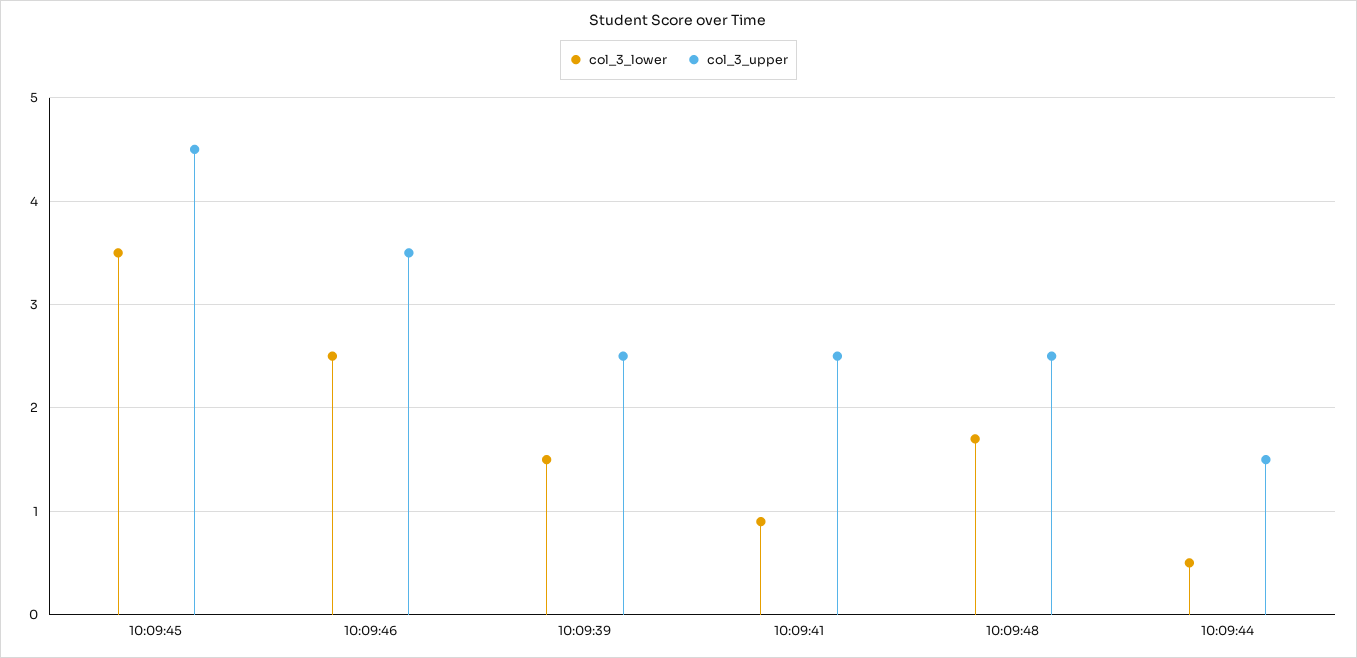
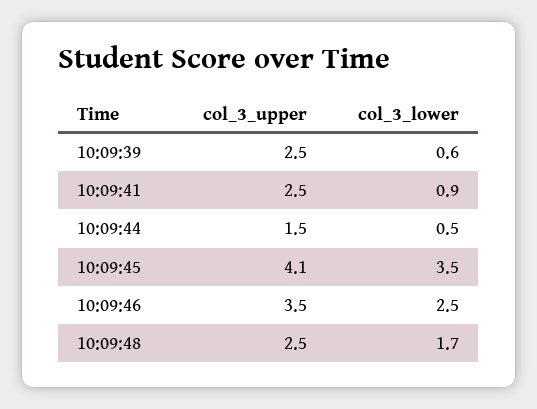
  {
    "col_3_lower": {
      "10:09:45": 3.5,
      "10:09:46": 2.5,
-     "10:09:39": 1.5,
+     "10:09:39": 0.6,
      "10:09:41": 0.9,
      "10:09:48": 1.7,
      "10:09:44": 0.5
    },
    "col_3_upper": {
-     "10:09:45": 4.5,
+     "10:09:45": 4.1,
      "10:09:46": 3.5,
      "10:09:39": 2.5,
      "10:09:41": 2.5,
      "10:09:48": 2.5,
      "10:09:44": 1.5
    }
  }

